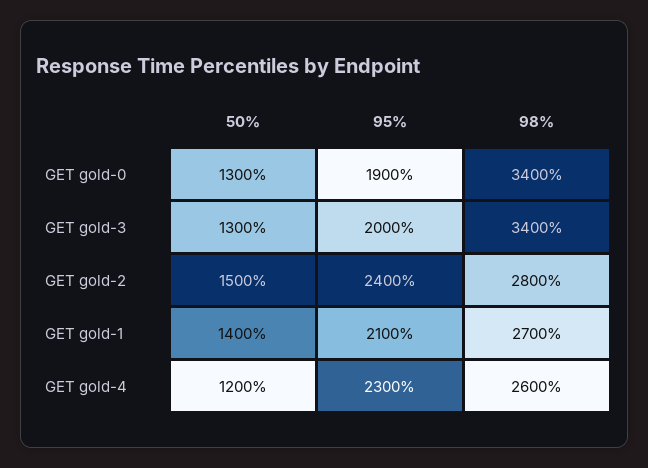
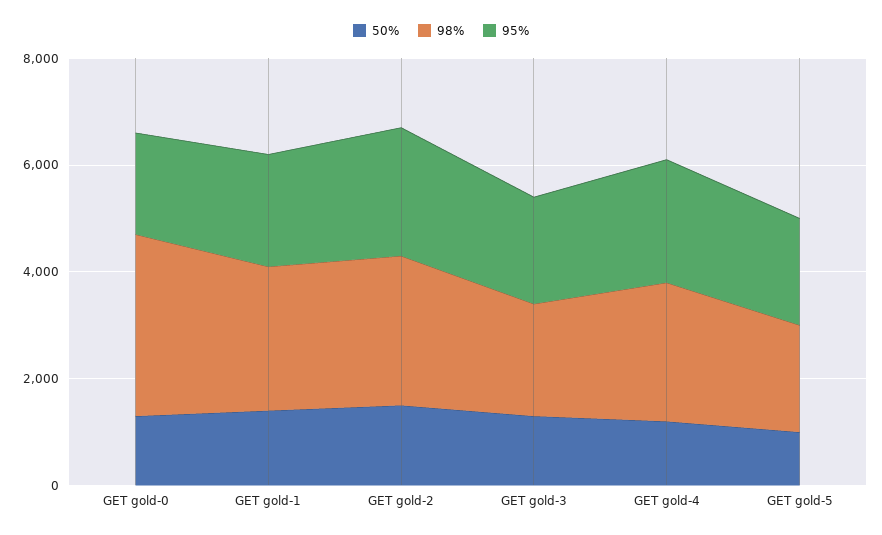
  {
    "50%": {
      "GET gold-0": 1300,
      "GET gold-3": 1300,
      "GET gold-2": 1500,
      "GET gold-1": 1400,
-     "GET gold-4": 1200
+     "GET gold-4": 1200,
+     "GET gold-5": 1000
    },
    "95%": {
      "GET gold-0": 1900,
      "GET gold-3": 2000,
      "GET gold-2": 2400,
      "GET gold-1": 2100,
-     "GET gold-4": 2300
+     "GET gold-4": 2300,
+     "GET gold-5": 2000
    },
    "98%": {
      "GET gold-0": 3400,
-     "GET gold-3": 3400,
+     "GET gold-3": 2000,
      "GET gold-2": 2800,
      "GET gold-1": 2700,
-     "GET gold-4": 2600
+     "GET gold-4": 2600,
+     "GET gold-5": 2000
    }
  }

